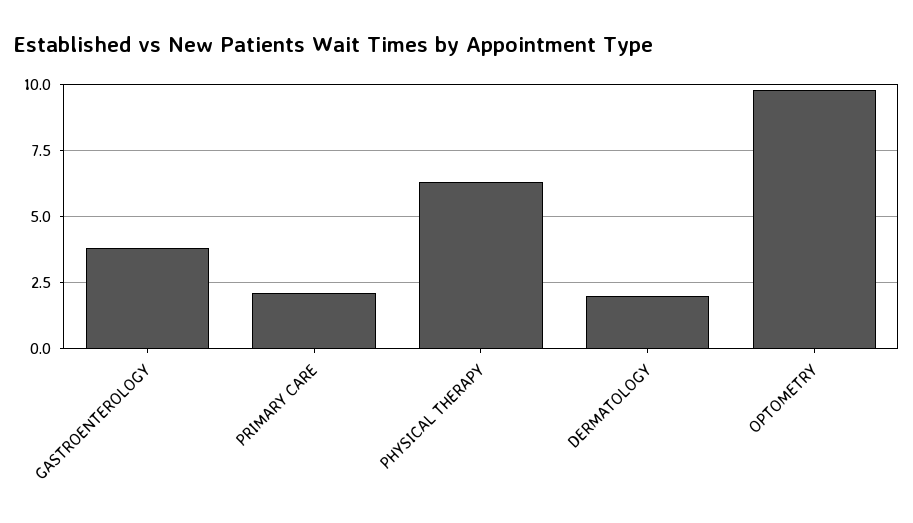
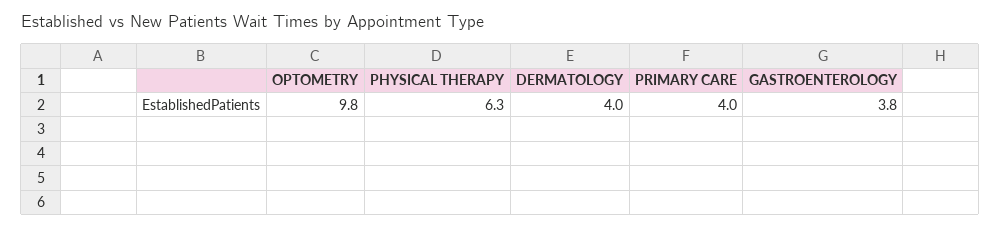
  {
    "GASTROENTEROLOGY": 3.8,
-   "PRIMARY CARE": 2,
+   "PRIMARY CARE": 4,
    "PHYSICAL THERAPY": 6.3,
-   "DERMATOLOGY": 2,
+   "DERMATOLOGY": 4,
    "OPTOMETRY": 9.8
  }

